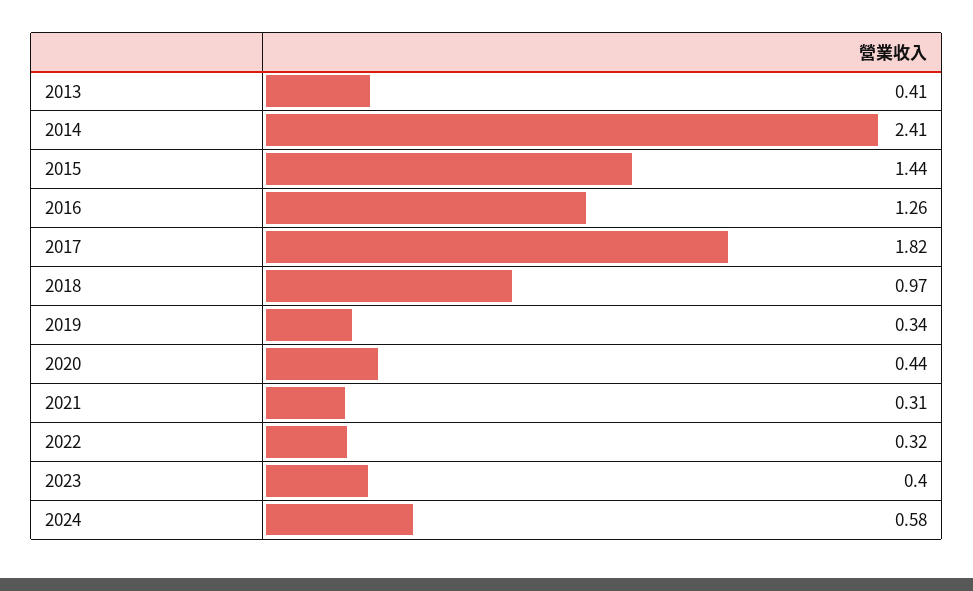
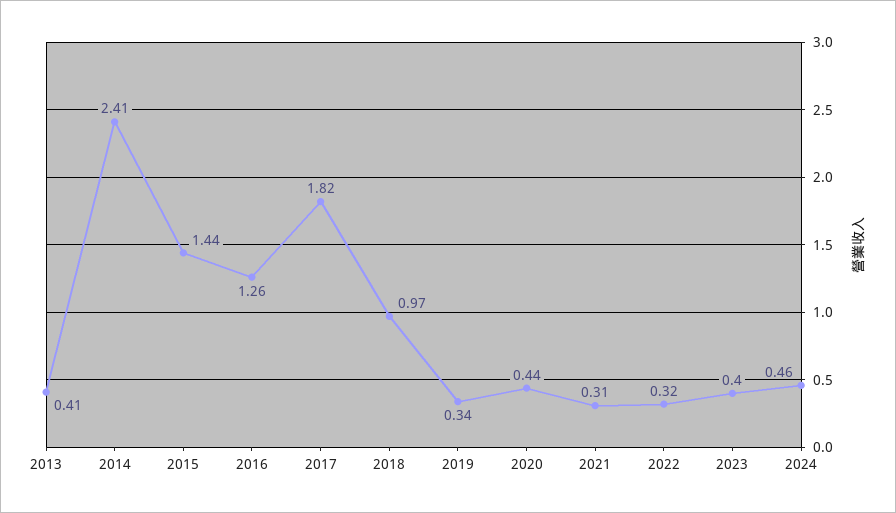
  {
    "2013": 0.41,
    "2014": 2.41,
    "2015": 1.44,
    "2016": 1.26,
    "2017": 1.82,
    "2018": 0.97,
    "2019": 0.34,
    "2020": 0.44,
    "2021": 0.31,
    "2022": 0.32,
    "2023": 0.4,
-   "2024": 0.58
+   "2024": 0.46
  }

